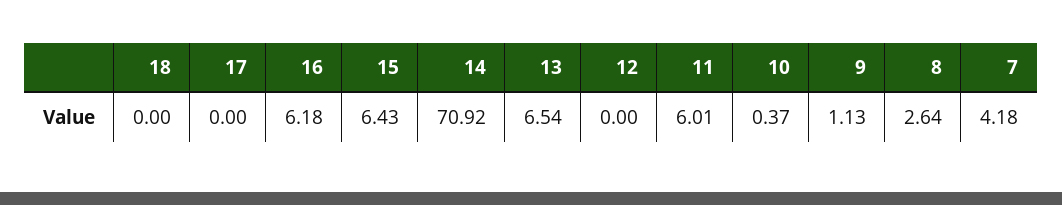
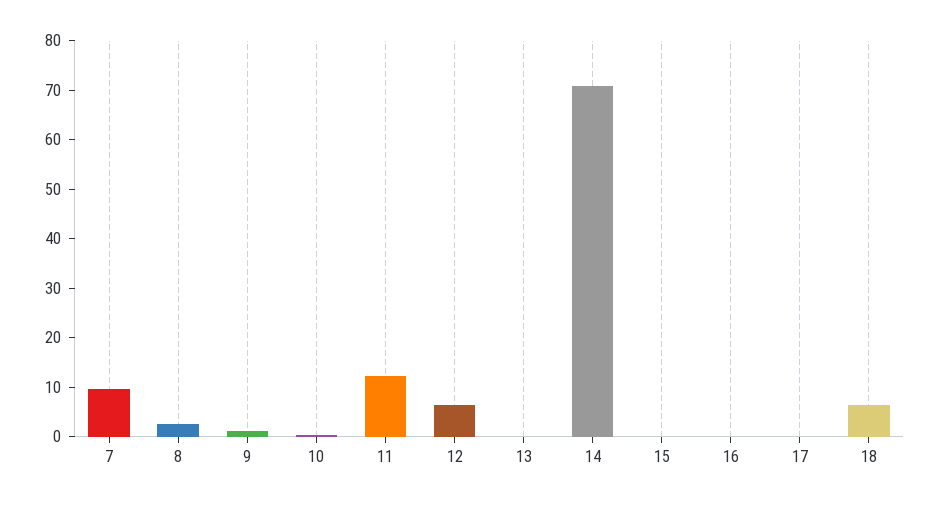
  {
-   "18": 0,
+   "18": 6,
    "17": 0,
-   "16": 6.18,
+   "16": 0,
-   "15": 6.43,
+   "15": 0,
    "14": 70.92,
-   "13": 6.54,
+   "13": 0,
-   "12": 0,
+   "12": 6,
-   "11": 6.01,
+   "11": 12,
    "10": 0.37,
    "9": 1.13,
    "8": 2.64,
-   "7": 4.18
+   "7": 10
  }

